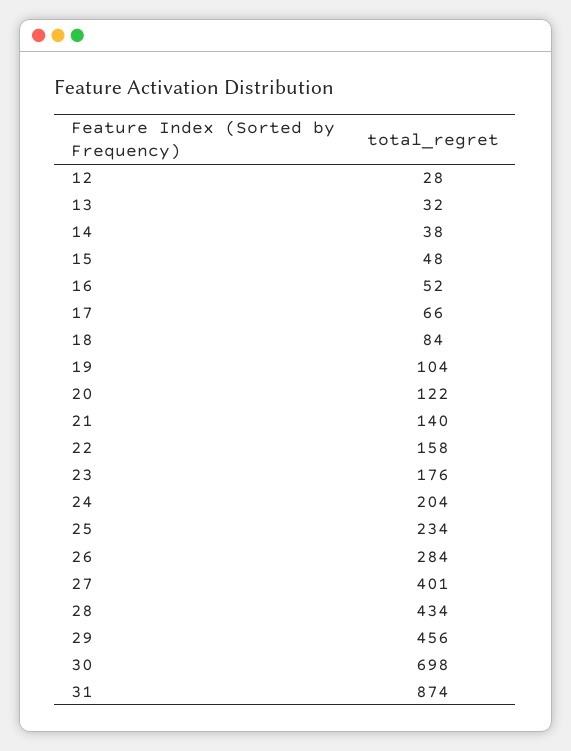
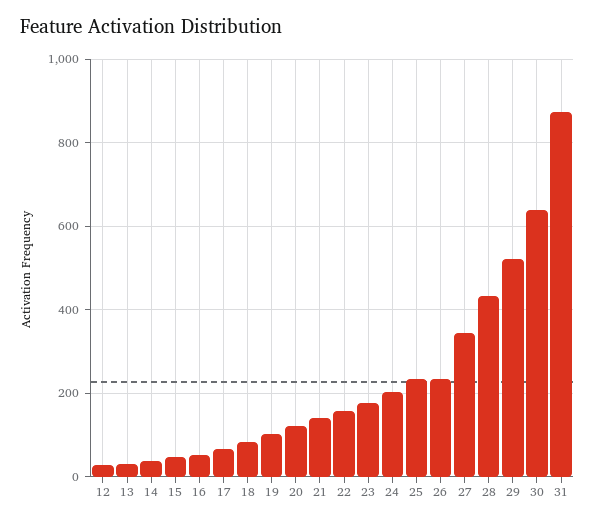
  {
    "12": 28,
    "13": 32,
    "14": 38,
    "15": 48,
    "16": 52,
    "17": 66,
    "18": 84,
    "19": 104,
    "20": 122,
    "21": 140,
    "22": 158,
    "23": 176,
    "24": 204,
    "25": 234,
-   "26": 284,
+   "26": 240,
-   "27": 401,
+   "27": 340,
    "28": 434,
-   "29": 456,
+   "29": 520,
-   "30": 698,
+   "30": 640,
    "31": 874
  }

